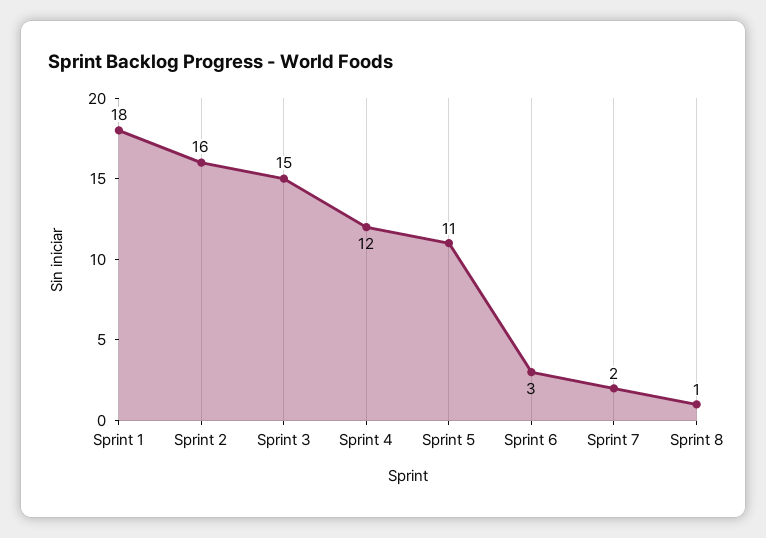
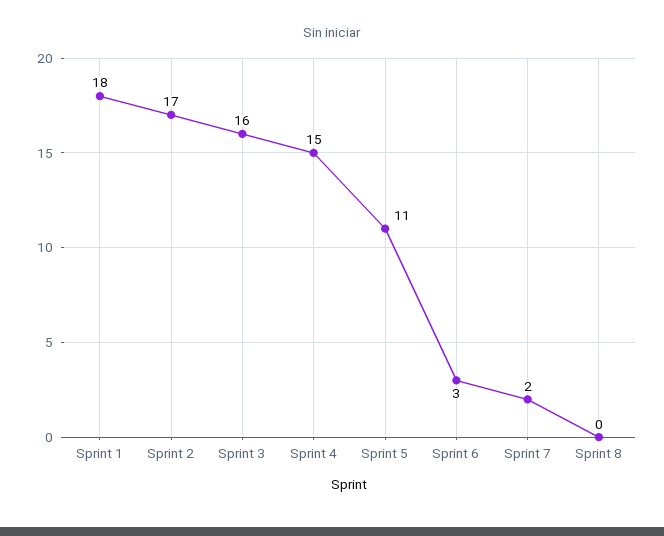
  {
    "Sprint 1": 18,
-   "Sprint 2": 16,
+   "Sprint 2": 17,
-   "Sprint 3": 15,
+   "Sprint 3": 16,
-   "Sprint 4": 12,
+   "Sprint 4": 15,
    "Sprint 5": 11,
    "Sprint 6": 3,
    "Sprint 7": 2,
-   "Sprint 8": 1
+   "Sprint 8": 0
  }

